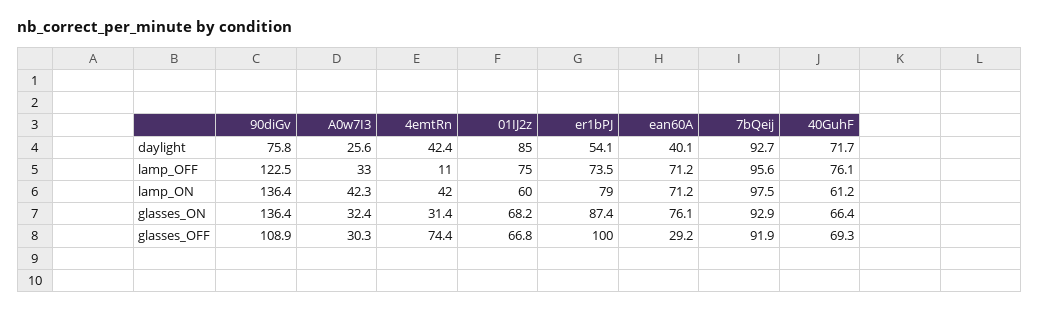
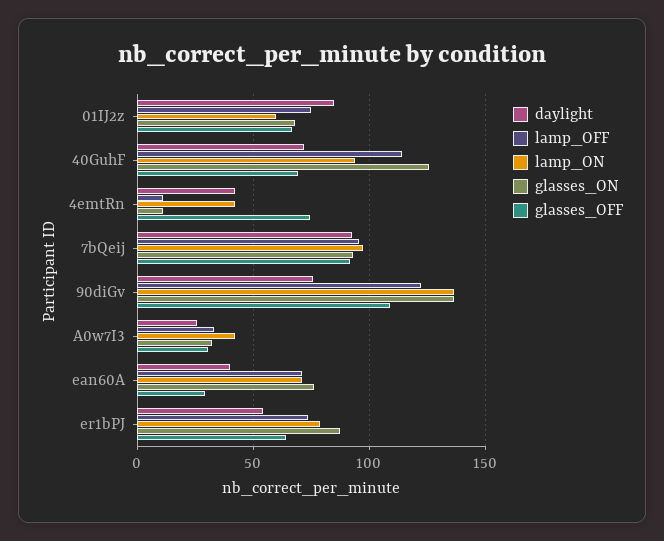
  {
    "daylight": {
      "90diGv": 75.8,
      "A0w7I3": 25.6,
      "4emtRn": 42.4,
      "01IJ2z": 85,
      "er1bPJ": 54.1,
      "ean60A": 40.1,
      "7bQeij": 92.7,
      "40GuhF": 71.7
    },
    "lamp_OFF": {
      "90diGv": 122.5,
      "A0w7I3": 33,
      "4emtRn": 11,
      "01IJ2z": 75,
      "er1bPJ": 73.5,
      "ean60A": 71.2,
      "7bQeij": 95.6,
-     "40GuhF": 76.1
+     "40GuhF": 115
    },
    "lamp_ON": {
      "90diGv": 136.4,
      "A0w7I3": 42.3,
      "4emtRn": 42,
      "01IJ2z": 60,
      "er1bPJ": 79,
      "ean60A": 71.2,
      "7bQeij": 97.5,
-     "40GuhF": 61.2
+     "40GuhF": 95
    },
    "glasses_ON": {
      "90diGv": 136.4,
      "A0w7I3": 32.4,
-     "4emtRn": 31.4,
+     "4emtRn": 10,
      "01IJ2z": 68.2,
      "er1bPJ": 87.4,
      "ean60A": 76.1,
      "7bQeij": 92.9,
-     "40GuhF": 66.4
+     "40GuhF": 125
    },
    "glasses_OFF": {
      "90diGv": 108.9,
      "A0w7I3": 30.3,
      "4emtRn": 74.4,
      "01IJ2z": 66.8,
-     "er1bPJ": 100,
+     "er1bPJ": 65,
      "ean60A": 29.2,
      "7bQeij": 91.9,
      "40GuhF": 69.3
    }
  }

